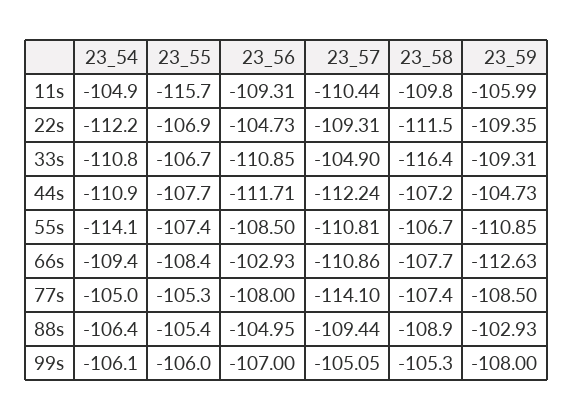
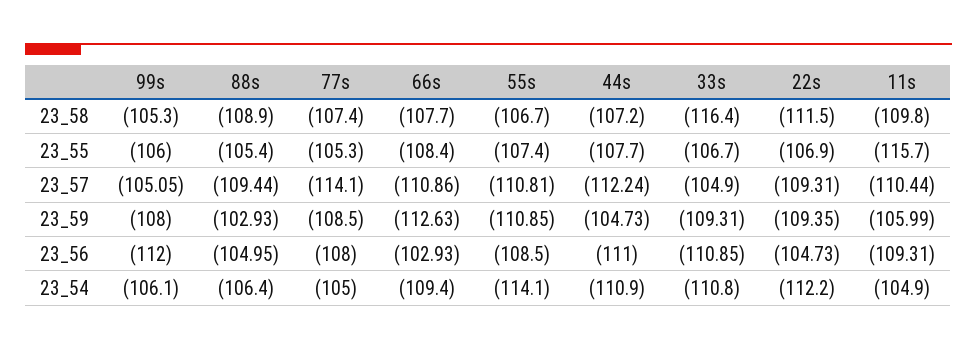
  {
    "23_54": {
      "11s": -104.9,
      "22s": -112.2,
      "33s": -110.8,
      "44s": -110.9,
      "55s": -114.1,
      "66s": -109.4,
      "77s": -105,
      "88s": -106.4,
      "99s": -106.1
    },
    "23_55": {
      "11s": -115.7,
      "22s": -106.9,
      "33s": -106.7,
      "44s": -107.7,
      "55s": -107.4,
      "66s": -108.4,
      "77s": -105.3,
      "88s": -105.4,
      "99s": -106
    },
    "23_56": {
      "11s": -109.31,
      "22s": -104.73,
      "33s": -110.85,
-     "44s": -111.71,
+     "44s": -111,
      "55s": -108.5,
      "66s": -102.93,
      "77s": -108,
      "88s": -104.95,
-     "99s": -107
+     "99s": -112
    },
    "23_57": {
      "11s": -110.44,
      "22s": -109.31,
      "33s": -104.9,
      "44s": -112.24,
      "55s": -110.81,
      "66s": -110.86,
      "77s": -114.1,
      "88s": -109.44,
      "99s": -105.05
    },
    "23_58": {
      "11s": -109.8,
      "22s": -111.5,
      "33s": -116.4,
      "44s": -107.2,
      "55s": -106.7,
      "66s": -107.7,
      "77s": -107.4,
      "88s": -108.9,
      "99s": -105.3
    },
    "23_59": {
      "11s": -105.99,
      "22s": -109.35,
      "33s": -109.31,
      "44s": -104.73,
      "55s": -110.85,
      "66s": -112.63,
      "77s": -108.5,
      "88s": -102.93,
      "99s": -108
    }
  }

